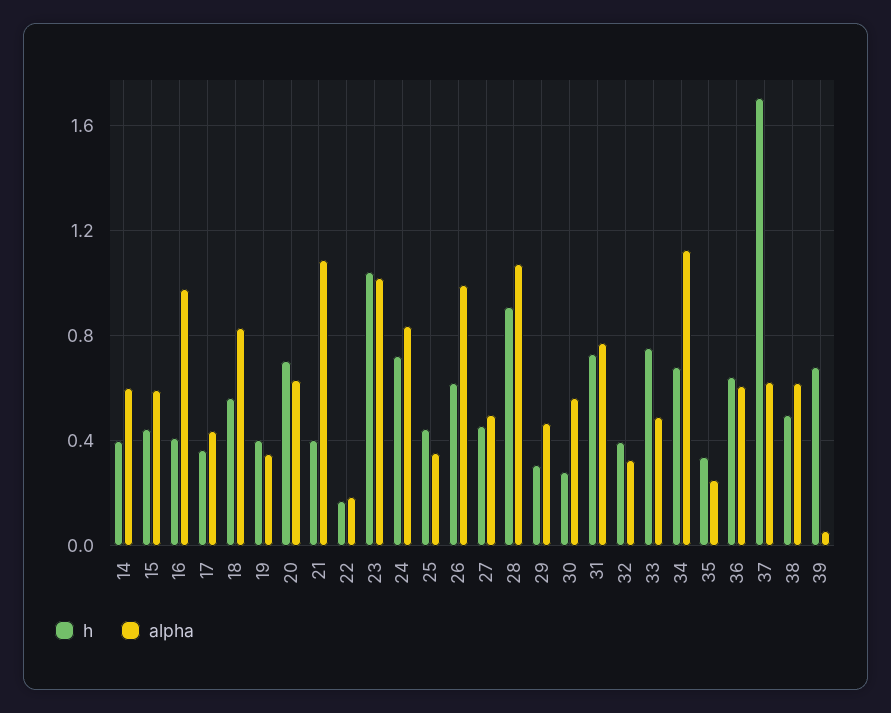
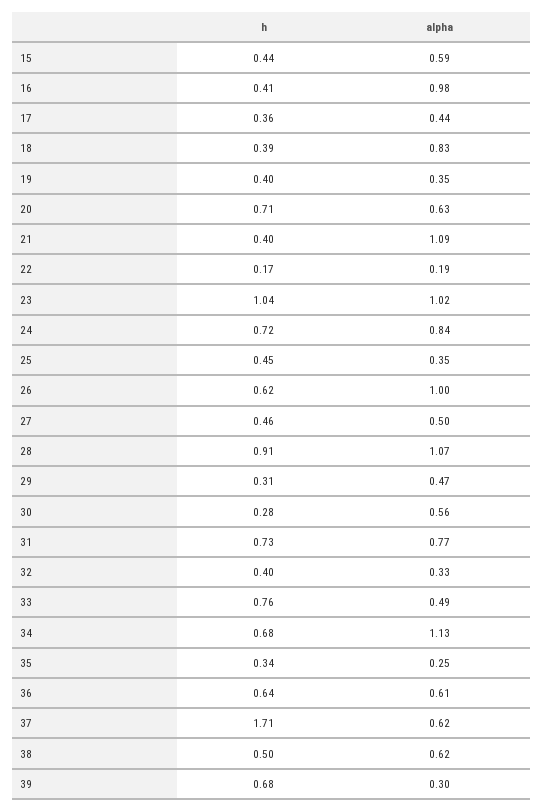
  {
    "h": {
-     "14": 0.4,
      "15": 0.44,
      "16": 0.41,
      "17": 0.36,
-     "18": 0.55,
+     "18": 0.39,
      "19": 0.4,
      "20": 0.71,
      "21": 0.4,
      "22": 0.17,
      "23": 1.04,
      "24": 0.72,
      "25": 0.45,
      "26": 0.62,
      "27": 0.46,
      "28": 0.91,
      "29": 0.31,
      "30": 0.28,
      "31": 0.73,
      "32": 0.4,
      "33": 0.76,
      "34": 0.68,
      "35": 0.34,
      "36": 0.64,
      "37": 1.71,
      "38": 0.5,
      "39": 0.68
    },
    "alpha": {
-     "14": 0.6,
      "15": 0.59,
      "16": 0.98,
      "17": 0.44,
      "18": 0.83,
      "19": 0.35,
      "20": 0.63,
      "21": 1.09,
      "22": 0.19,
      "23": 1.02,
      "24": 0.84,
      "25": 0.35,
      "26": 1,
      "27": 0.5,
      "28": 1.07,
      "29": 0.47,
      "30": 0.56,
      "31": 0.77,
      "32": 0.33,
      "33": 0.49,
      "34": 1.13,
      "35": 0.25,
      "36": 0.61,
      "37": 0.62,
      "38": 0.62,
-     "39": 0.05
+     "39": 0.3
    }
  }

